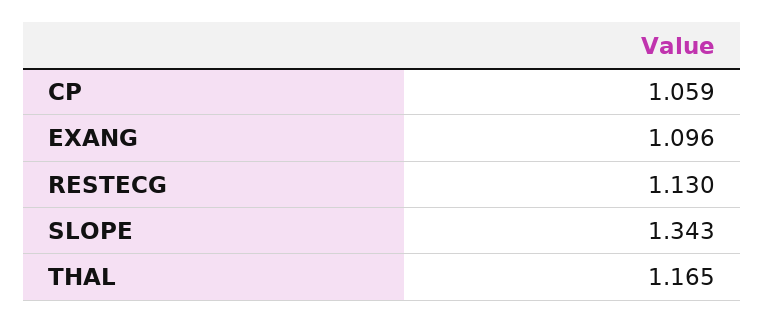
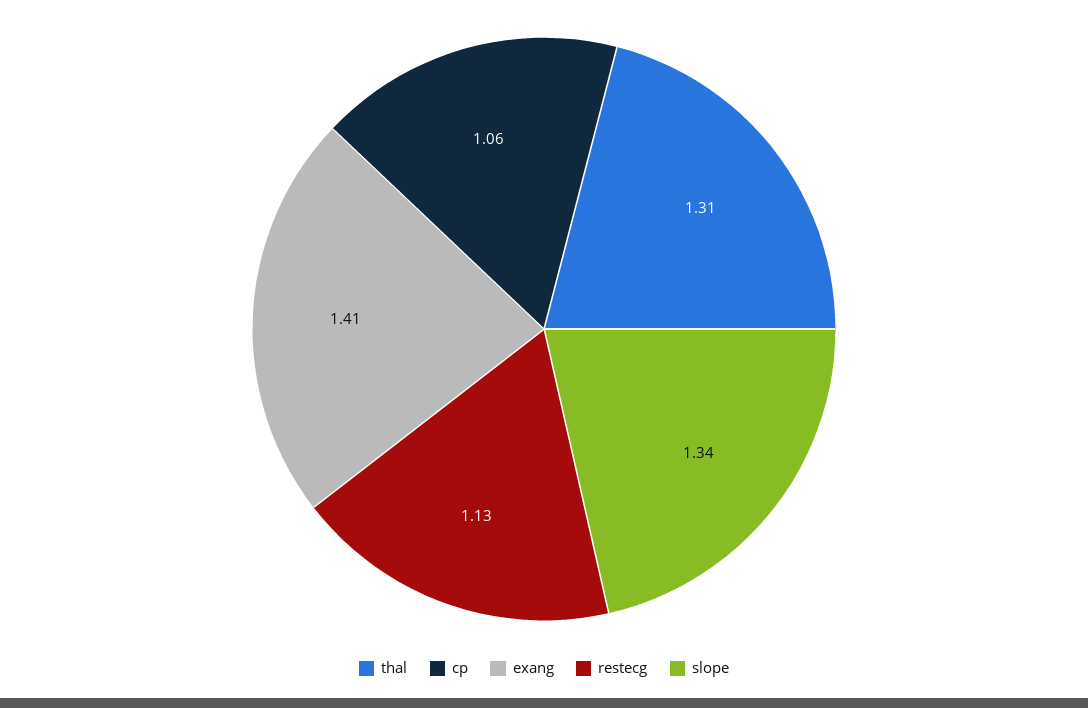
  {
    "CP": 1.059,
-   "EXANG": 1.096,
+   "EXANG": 1.41,
    "RESTECG": 1.13,
    "SLOPE": 1.343,
-   "THAL": 1.165
+   "THAL": 1.31
  }

